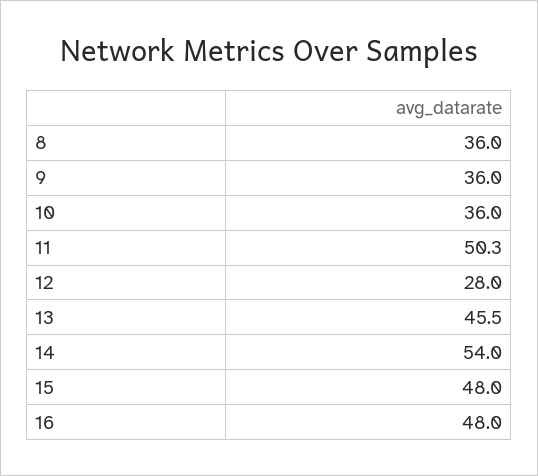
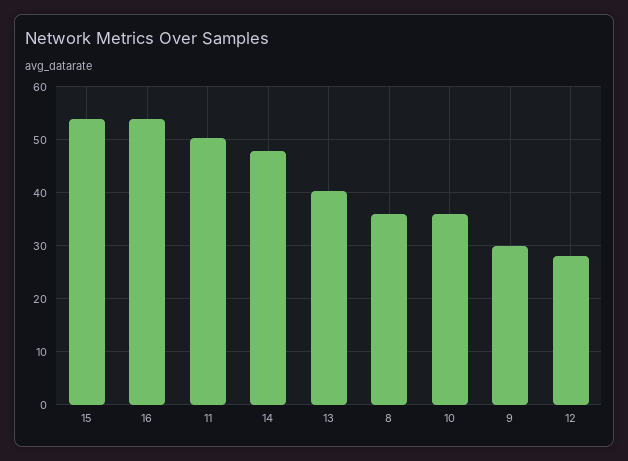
  {
    "8": 36,
-   "9": 36,
+   "9": 30,
    "10": 36,
    "11": 50.3,
    "12": 28,
-   "13": 45.5,
+   "13": 40,
-   "14": 54,
+   "14": 48,
-   "15": 48,
+   "15": 54,
-   "16": 48
+   "16": 54
  }

